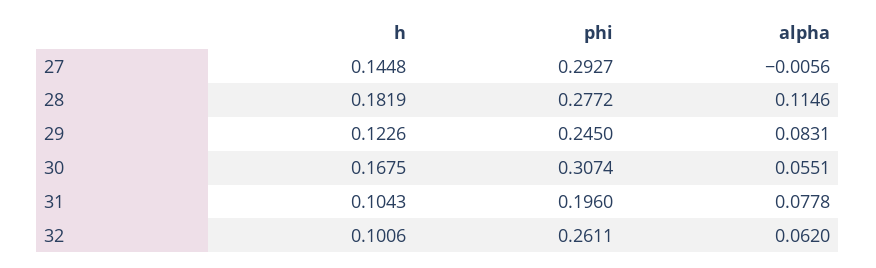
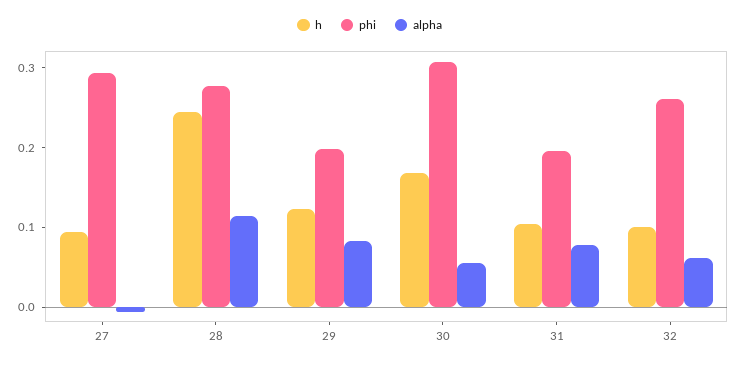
  {
    "h": {
-     "27": 0.1448,
+     "27": 0.1,
-     "28": 0.1819,
+     "28": 0.24,
      "29": 0.1226,
      "30": 0.1675,
      "31": 0.1043,
      "32": 0.1006
    },
    "phi": {
      "27": 0.2927,
      "28": 0.2772,
-     "29": 0.245,
+     "29": 0.2,
      "30": 0.3074,
      "31": 0.196,
      "32": 0.2611
    },
    "alpha": {
      "27": -0.0056,
      "28": 0.1146,
      "29": 0.0831,
      "30": 0.0551,
      "31": 0.0778,
      "32": 0.062
    }
  }

